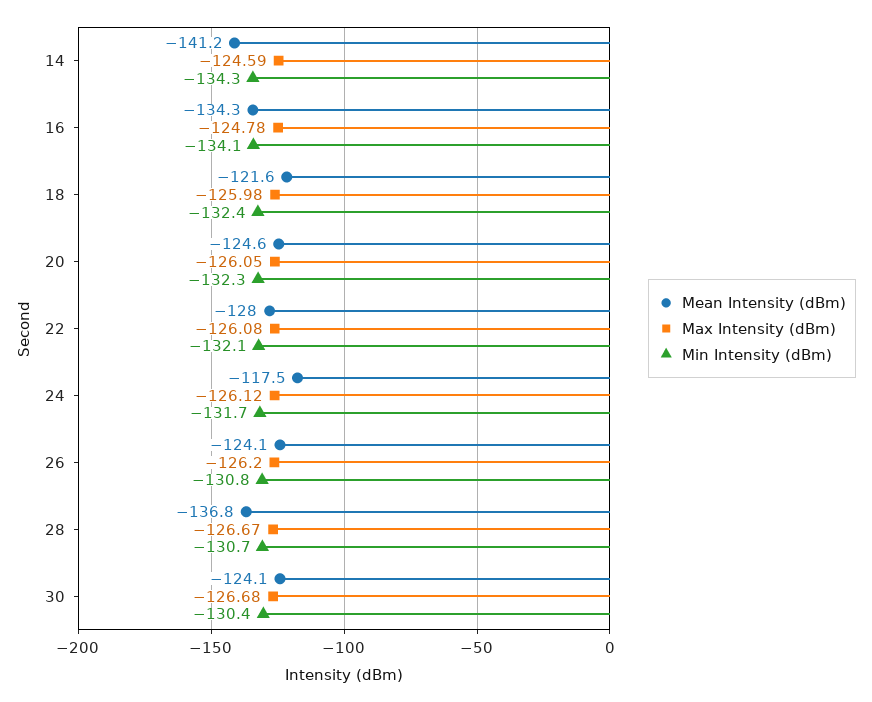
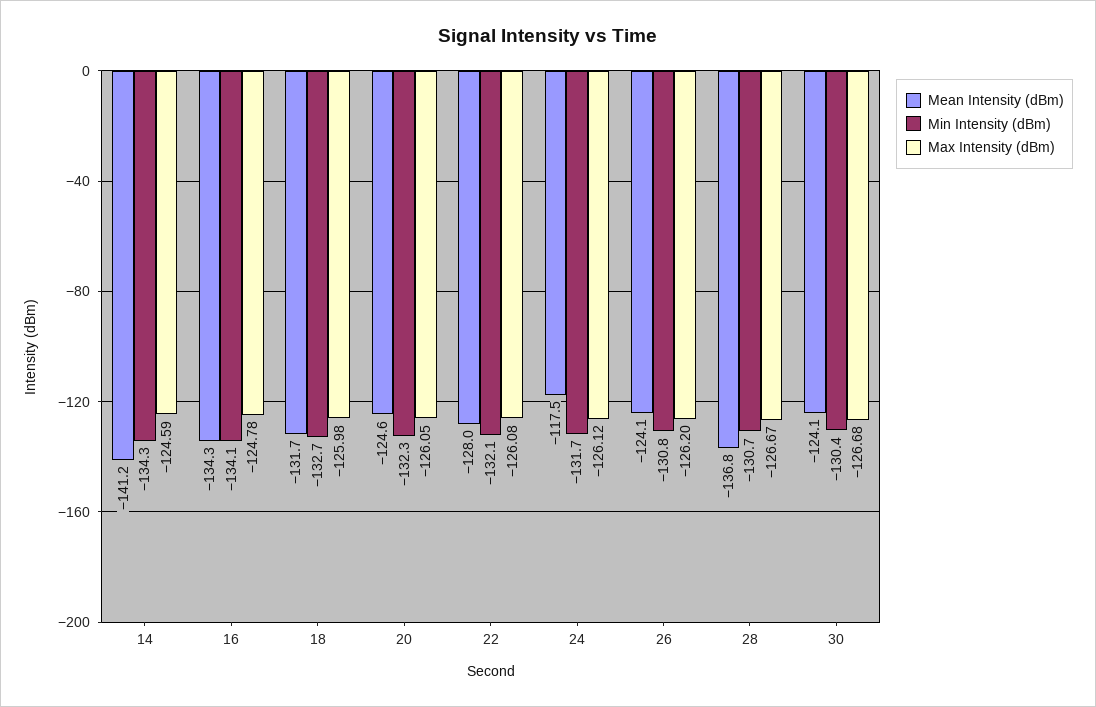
  {
    "Mean Intensity (dBm)": {
      "14": -141.2,
      "16": -134.3,
-     "18": -121.6,
+     "18": -131.7,
      "20": -124.6,
      "22": -128,
      "24": -117.5,
      "26": -124.1,
      "28": -136.8,
      "30": -124.1
    },
    "Max Intensity (dBm)": {
      "14": -124.59,
      "16": -124.78,
      "18": -125.98,
      "20": -126.05,
      "22": -126.08,
      "24": -126.12,
      "26": -126.2,
      "28": -126.67,
      "30": -126.68
    },
    "Min Intensity (dBm)": {
      "14": -134.3,
      "16": -134.1,
-     "18": -132.4,
+     "18": -132.7,
      "20": -132.3,
      "22": -132.1,
      "24": -131.7,
      "26": -130.8,
      "28": -130.7,
      "30": -130.4
    }
  }

